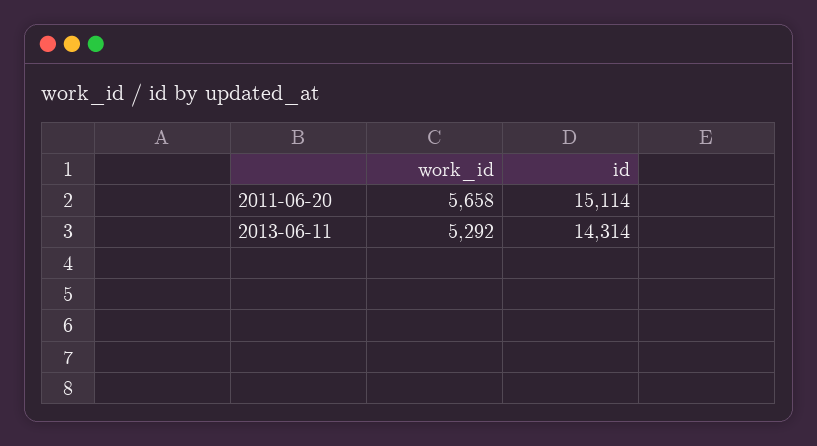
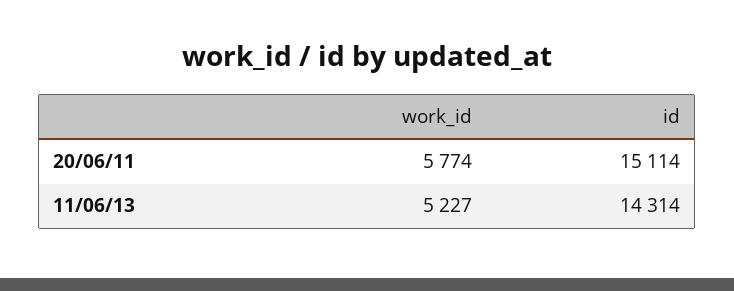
  {
    "work_id": {
-     "2011-06-20": 5658,
+     "2011-06-20": 5774,
-     "2013-06-11": 5292
+     "2013-06-11": 5227
    },
    "id": {
      "2011-06-20": 15114,
      "2013-06-11": 14314
    }
  }

